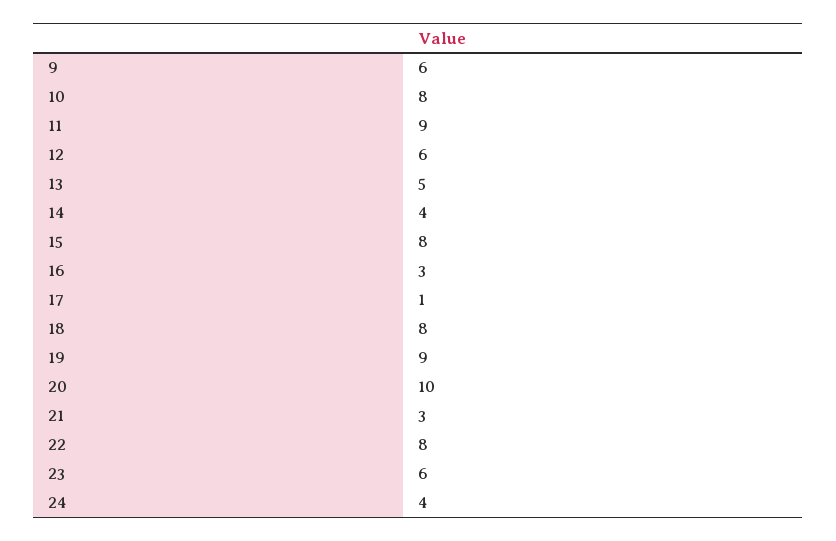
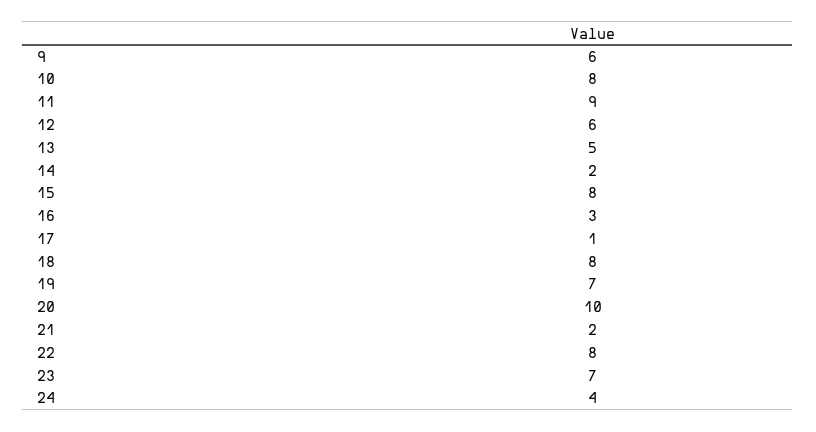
  {
    "9": 6,
    "10": 8,
    "11": 9,
    "12": 6,
    "13": 5,
-   "14": 4,
+   "14": 2,
    "15": 8,
    "16": 3,
    "17": 1,
    "18": 8,
-   "19": 9,
+   "19": 7,
    "20": 10,
-   "21": 3,
+   "21": 2,
    "22": 8,
-   "23": 6,
+   "23": 7,
    "24": 4
  }

